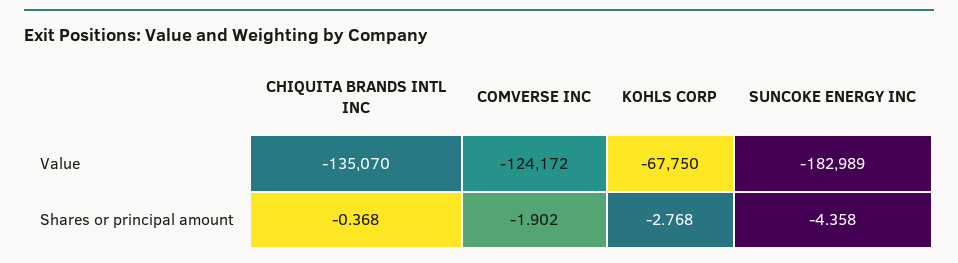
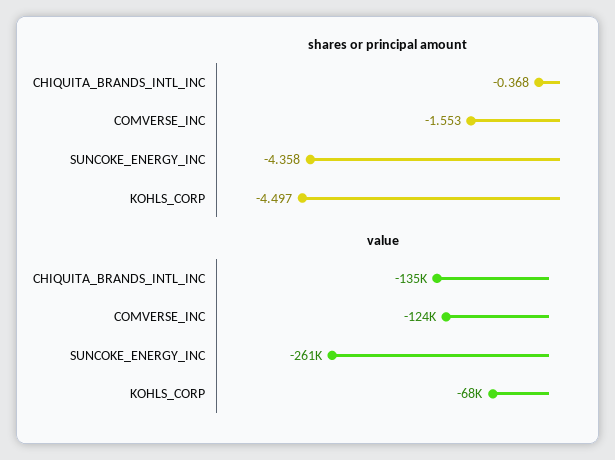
  {
    "Value": {
      "CHIQUITA BRANDS INTL INC": -135070,
      "COMVERSE INC": -124172,
      "KOHLS CORP": -67750,
-     "SUNCOKE ENERGY INC": -182989
+     "SUNCOKE ENERGY INC": -261000
    },
    "Shares or principal amount": {
      "CHIQUITA BRANDS INTL INC": -0.368,
-     "COMVERSE INC": -1.902,
+     "COMVERSE INC": -1.553,
-     "KOHLS CORP": -2.768,
+     "KOHLS CORP": -4.497,
      "SUNCOKE ENERGY INC": -4.358
    }
  }

